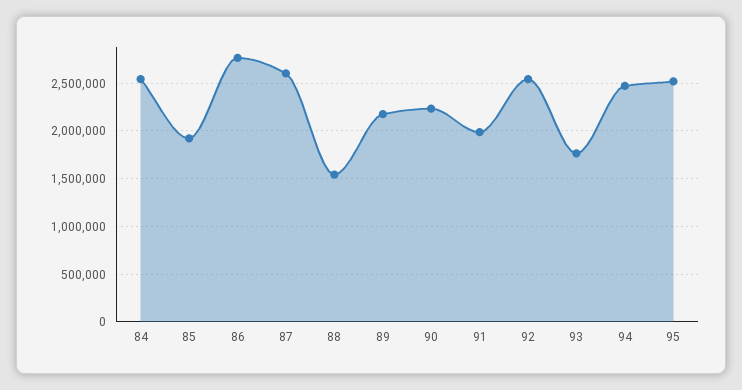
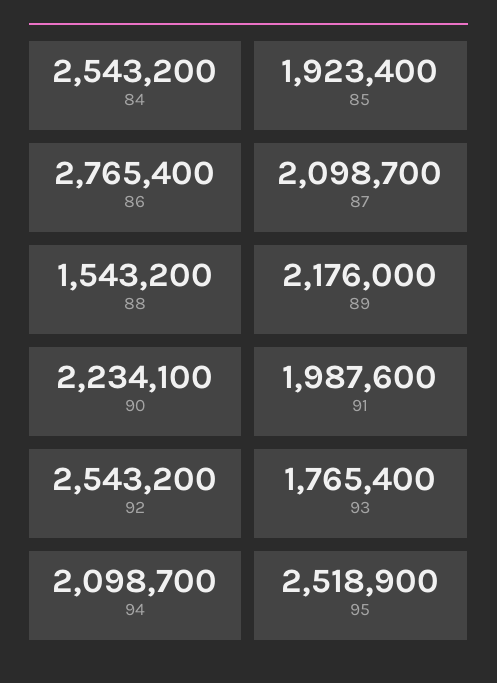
  {
    "84": 2543200,
    "85": 1923400,
    "86": 2765400,
-   "87": 2600000,
+   "87": 2098700,
    "88": 1543200,
    "89": 2176000,
    "90": 2234100,
    "91": 1987600,
    "92": 2543200,
    "93": 1765400,
-   "94": 2500000,
+   "94": 2098700,
    "95": 2518900
  }

